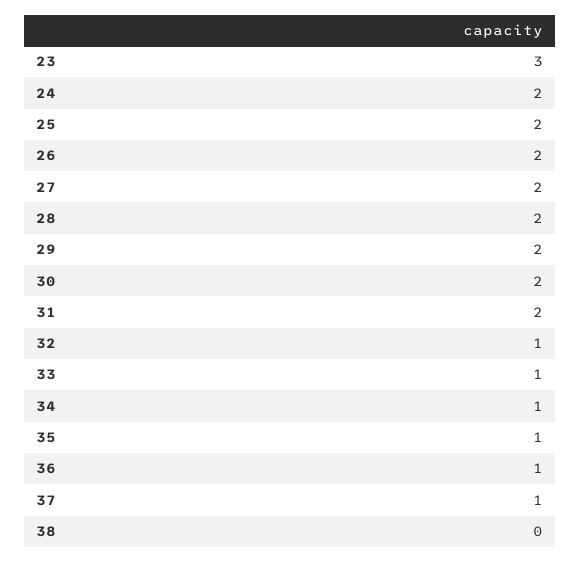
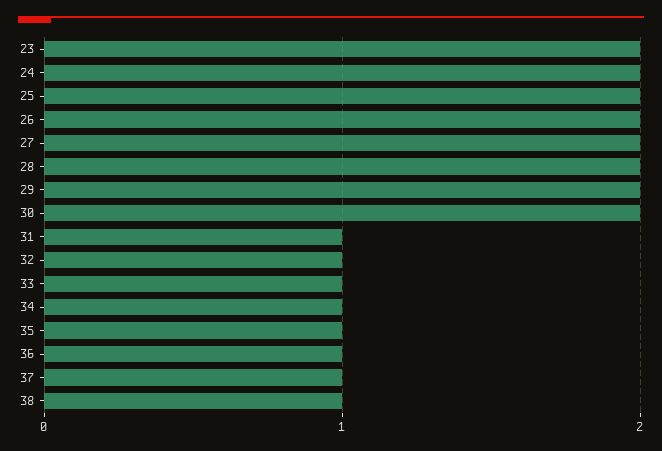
  {
-   "23": 3,
+   "23": 2,
    "24": 2,
    "25": 2,
    "26": 2,
    "27": 2,
    "28": 2,
    "29": 2,
    "30": 2,
-   "31": 2,
+   "31": 1,
    "32": 1,
    "33": 1,
    "34": 1,
    "35": 1,
    "36": 1,
    "37": 1,
-   "38": 0
+   "38": 1
  }

